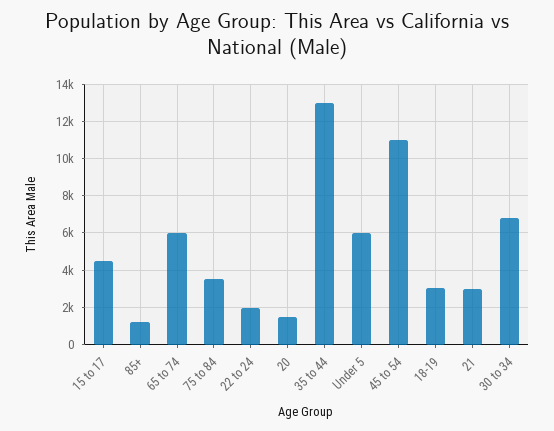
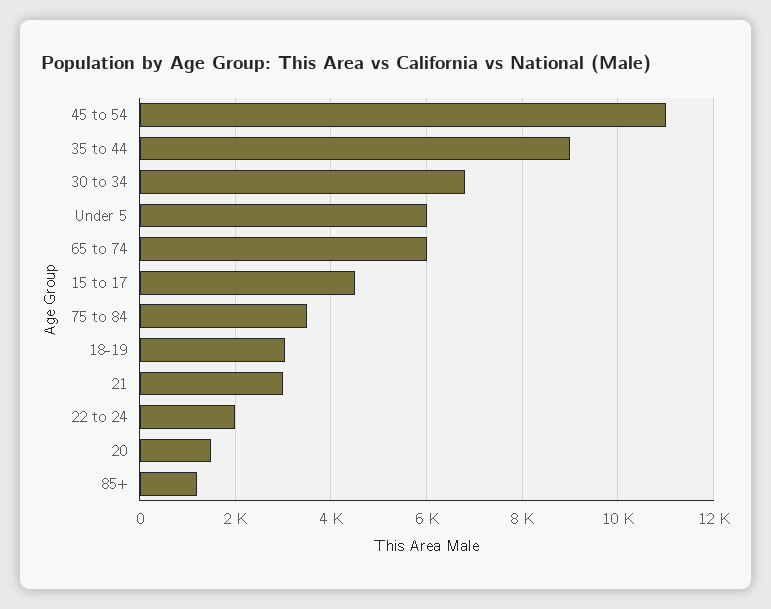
  {
    "15 to 17": 4400,
    "85+": 1200,
    "65 to 74": 6000,
    "75 to 84": 3600,
    "22 to 24": 2000,
    "20": 1400,
-   "35 to 44": 13000,
+   "35 to 44": 9000,
    "Under 5": 6000,
    "45 to 54": 11000,
    "18-19": 3000,
    "21": 3000,
    "30 to 34": 6800
  }

